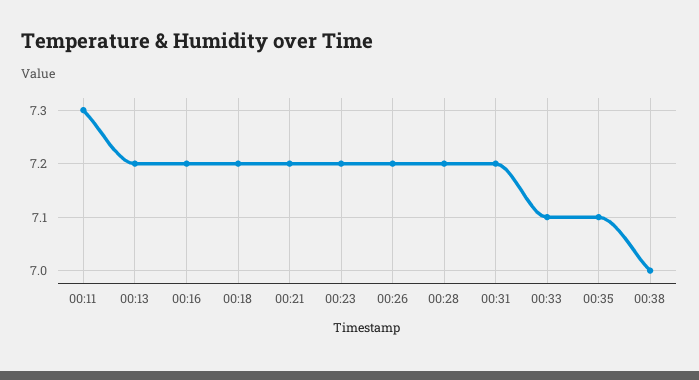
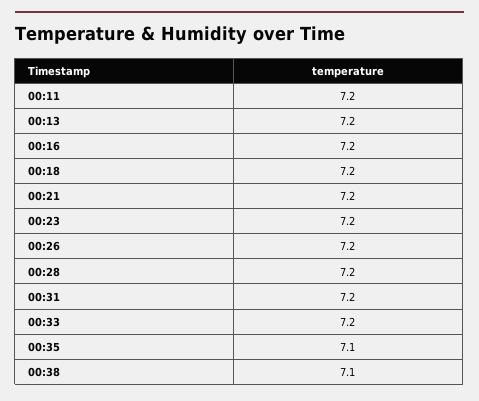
  {
-   "00:11": 7.3,
+   "00:11": 7.2,
    "00:13": 7.2,
    "00:16": 7.2,
    "00:18": 7.2,
    "00:21": 7.2,
    "00:23": 7.2,
    "00:26": 7.2,
    "00:28": 7.2,
    "00:31": 7.2,
-   "00:33": 7.1,
+   "00:33": 7.2,
    "00:35": 7.1,
-   "00:38": 7
+   "00:38": 7.1
  }

